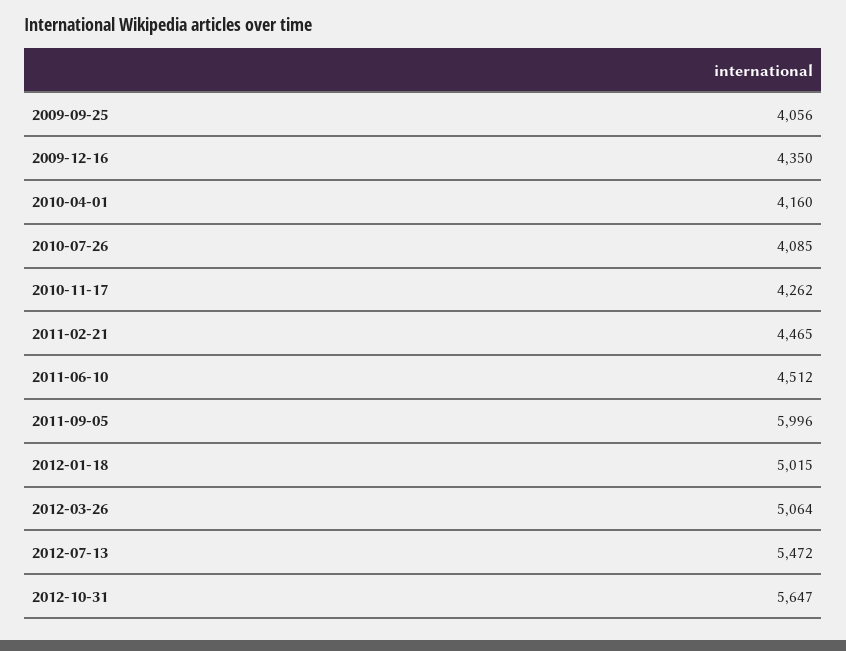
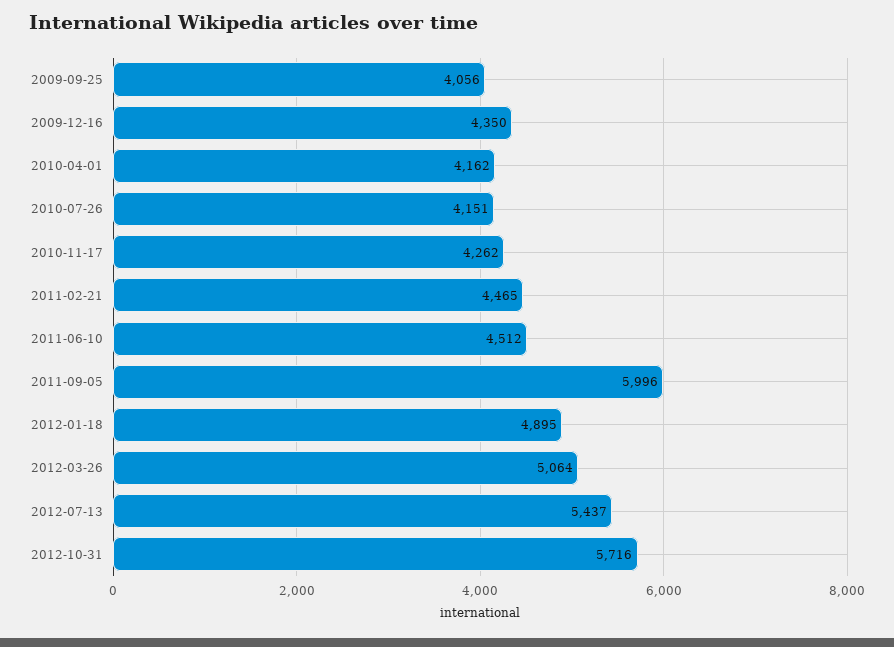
  {
    "2009-09-25": 4056,
    "2009-12-16": 4350,
-   "2010-04-01": 4160,
+   "2010-04-01": 4162,
-   "2010-07-26": 4085,
+   "2010-07-26": 4151,
    "2010-11-17": 4262,
    "2011-02-21": 4465,
    "2011-06-10": 4512,
    "2011-09-05": 5996,
-   "2012-01-18": 5015,
+   "2012-01-18": 4895,
    "2012-03-26": 5064,
-   "2012-07-13": 5472,
+   "2012-07-13": 5437,
-   "2012-10-31": 5647
+   "2012-10-31": 5716
  }

